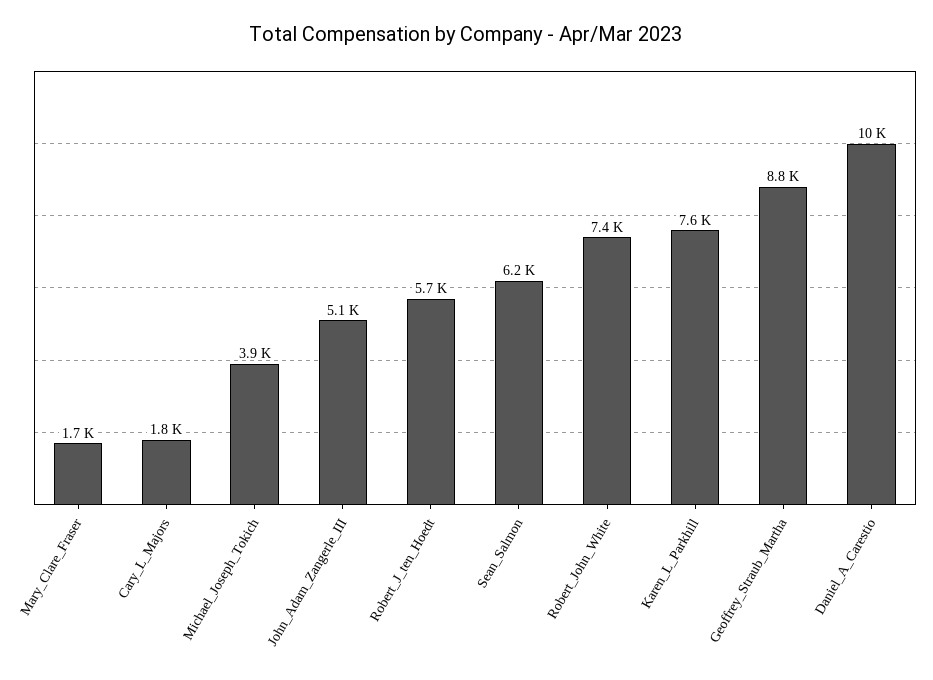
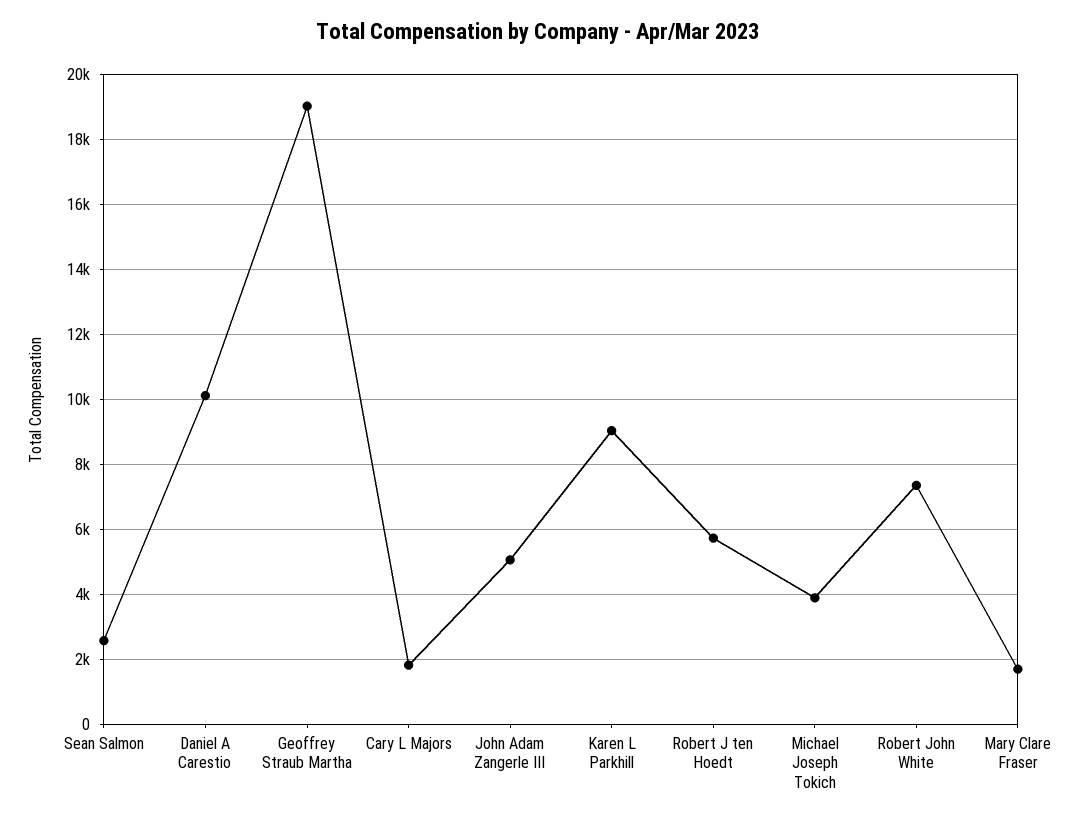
  {
    "Mary_Clare_Fraser": 1700,
    "Cary_L_Majors": 1800,
    "Michael_Joseph_Tokich": 3900,
    "John_Adam_Zangerle_III": 5100,
    "Robert_J_ten_Hoedt": 5700,
-   "Sean_Salmon": 6200,
+   "Sean_Salmon": 2600,
    "Robert_John_White": 7400,
-   "Karen_L_Parkhill": 7600,
+   "Karen_L_Parkhill": 9000,
-   "Geoffrey_Straub_Martha": 8800,
+   "Geoffrey_Straub_Martha": 19000,
    "Daniel_A_Carestio": 10000
  }

